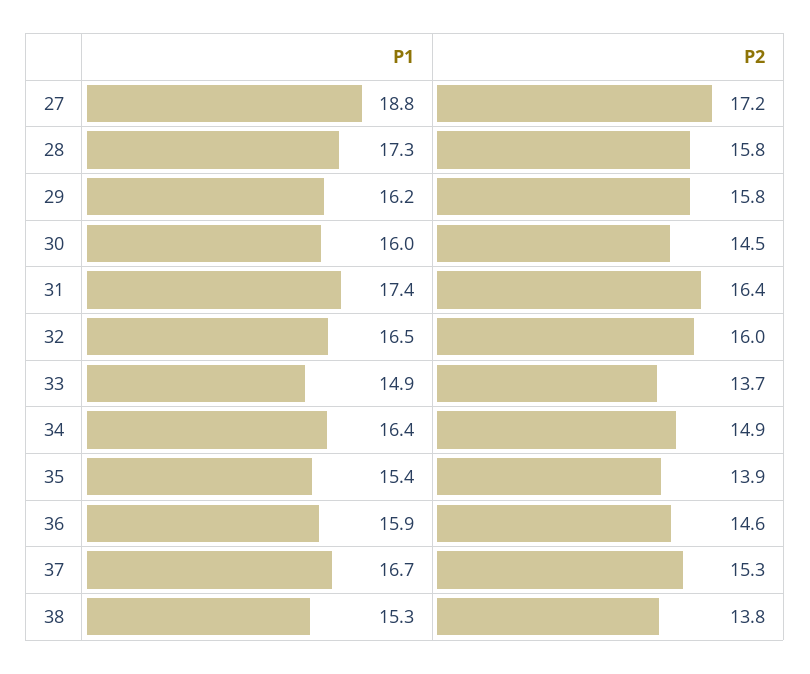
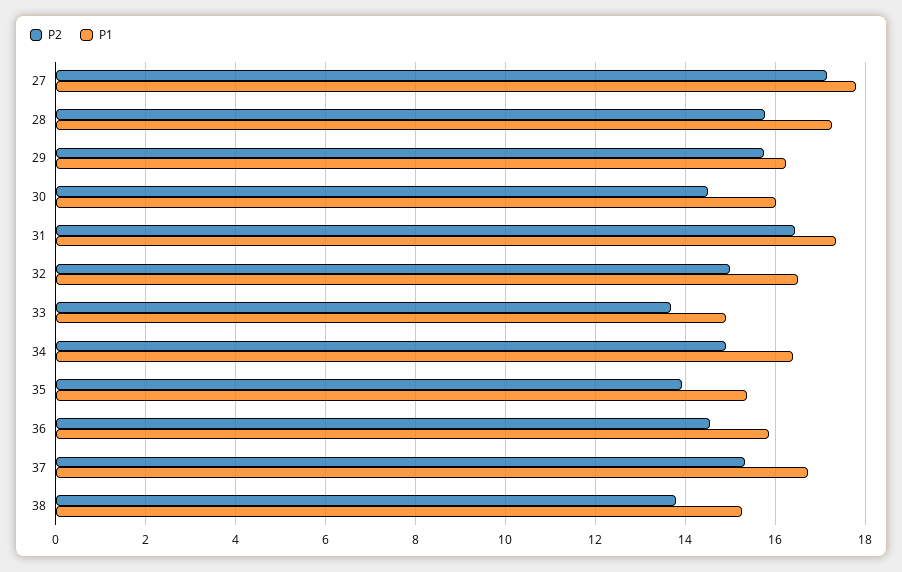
  {
    "P1": {
-     "27": 18.8,
+     "27": 17.8,
      "28": 17.3,
      "29": 16.2,
      "30": 16,
      "31": 17.4,
      "32": 16.5,
      "33": 14.9,
      "34": 16.4,
      "35": 15.4,
      "36": 15.9,
      "37": 16.7,
      "38": 15.3
    },
    "P2": {
      "27": 17.2,
      "28": 15.8,
      "29": 15.8,
      "30": 14.5,
      "31": 16.4,
-     "32": 16,
+     "32": 15,
      "33": 13.7,
      "34": 14.9,
      "35": 13.9,
      "36": 14.6,
      "37": 15.3,
      "38": 13.8
    }
  }

